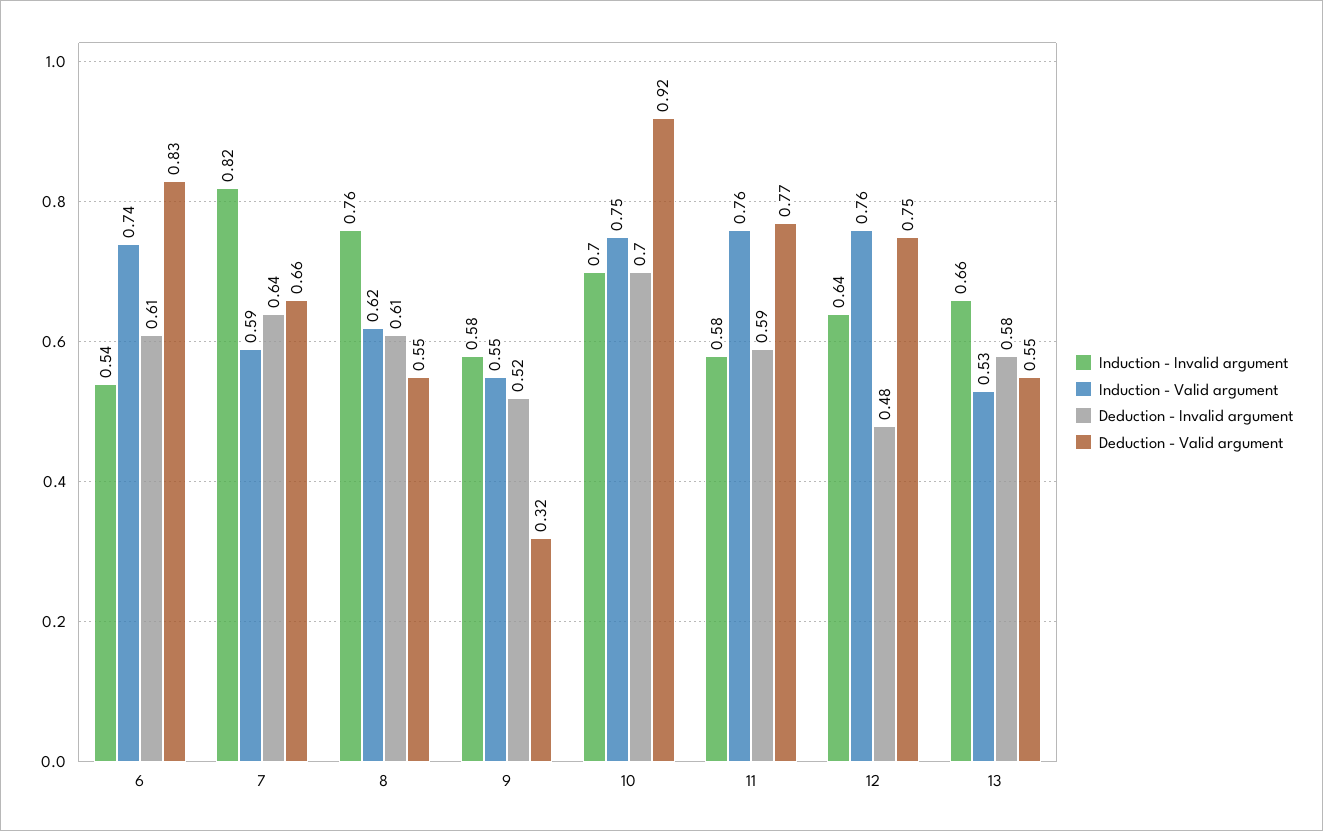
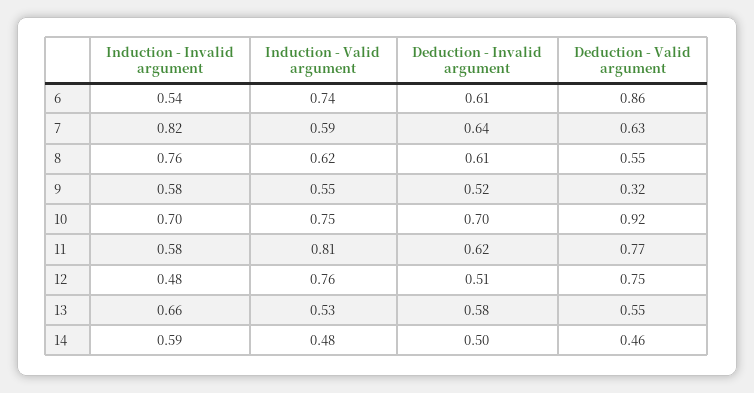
  {
    "Induction - Invalid argument": {
      "6": 0.54,
      "7": 0.82,
      "8": 0.76,
      "9": 0.58,
      "10": 0.7,
      "11": 0.58,
-     "12": 0.64,
+     "12": 0.48,
-     "13": 0.66
+     "13": 0.66,
+     "14": 0.59
    },
    "Induction - Valid argument": {
      "6": 0.74,
      "7": 0.59,
      "8": 0.62,
      "9": 0.55,
      "10": 0.75,
-     "11": 0.76,
+     "11": 0.81,
      "12": 0.76,
-     "13": 0.53
+     "13": 0.53,
+     "14": 0.48
    },
    "Deduction - Invalid argument": {
      "6": 0.61,
      "7": 0.64,
      "8": 0.61,
      "9": 0.52,
      "10": 0.7,
-     "11": 0.59,
+     "11": 0.62,
-     "12": 0.48,
+     "12": 0.51,
-     "13": 0.58
+     "13": 0.58,
+     "14": 0.5
    },
    "Deduction - Valid argument": {
-     "6": 0.83,
+     "6": 0.86,
-     "7": 0.66,
+     "7": 0.63,
      "8": 0.55,
      "9": 0.32,
      "10": 0.92,
      "11": 0.77,
      "12": 0.75,
-     "13": 0.55
+     "13": 0.55,
+     "14": 0.46
    }
  }

